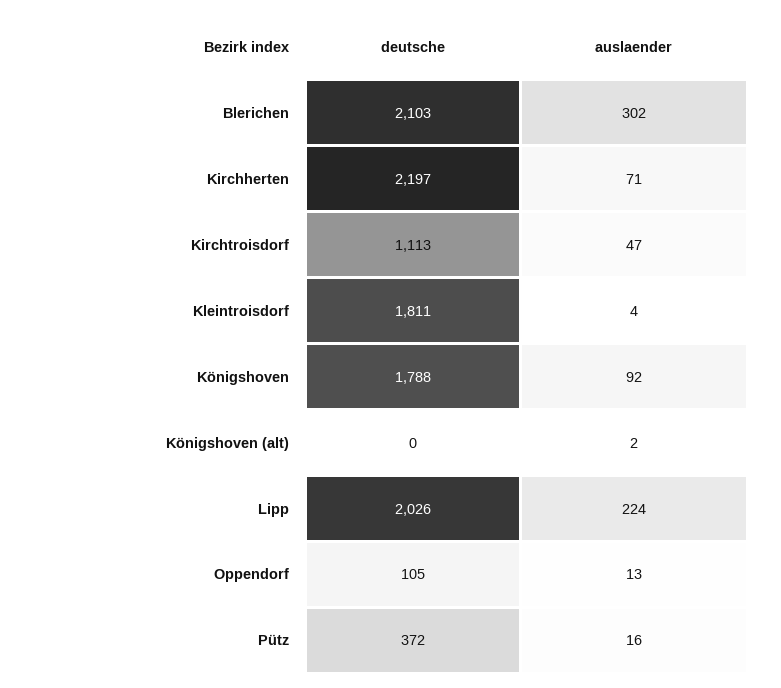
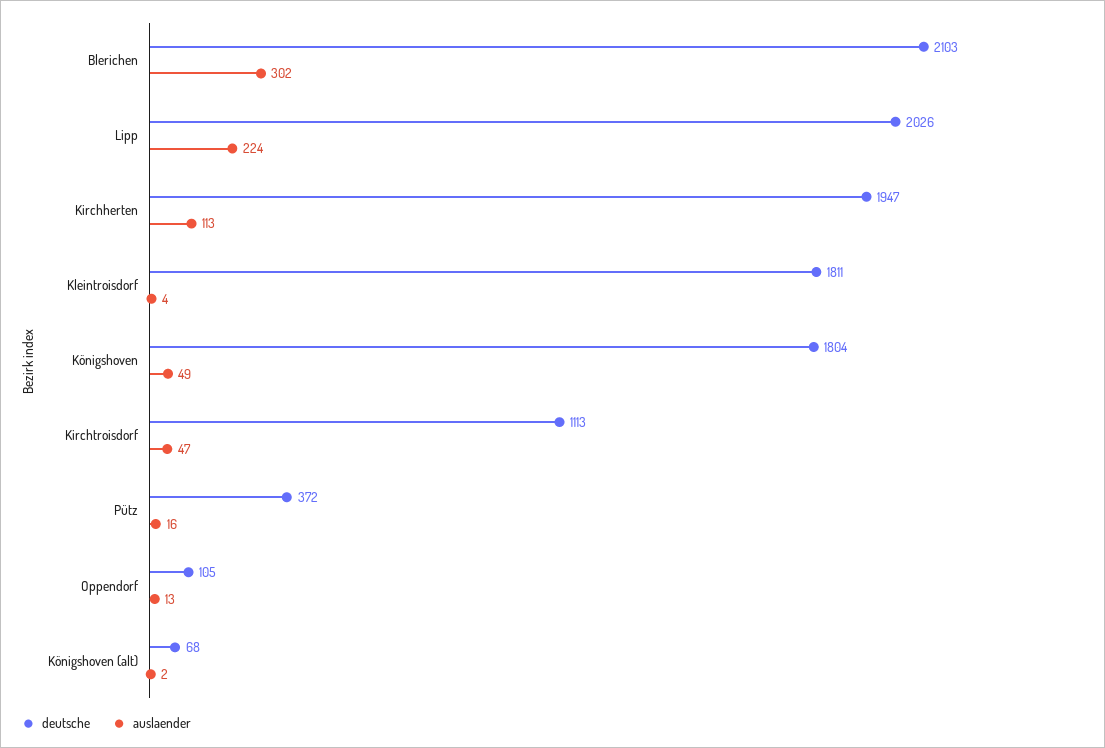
  {
    "deutsche": {
      "Blerichen": 2103,
-     "Kirchherten": 2197,
+     "Kirchherten": 1947,
      "Kirchtroisdorf": 1113,
      "Kleintroisdorf": 1811,
-     "Königshoven": 1788,
+     "Königshoven": 1804,
-     "Königshoven (alt)": 0,
+     "Königshoven (alt)": 68,
      "Lipp": 2026,
      "Oppendorf": 105,
      "Pütz": 372
    },
    "auslaender": {
      "Blerichen": 302,
-     "Kirchherten": 71,
+     "Kirchherten": 113,
      "Kirchtroisdorf": 47,
      "Kleintroisdorf": 4,
-     "Königshoven": 92,
+     "Königshoven": 49,
      "Königshoven (alt)": 2,
      "Lipp": 224,
      "Oppendorf": 13,
      "Pütz": 16
    }
  }

